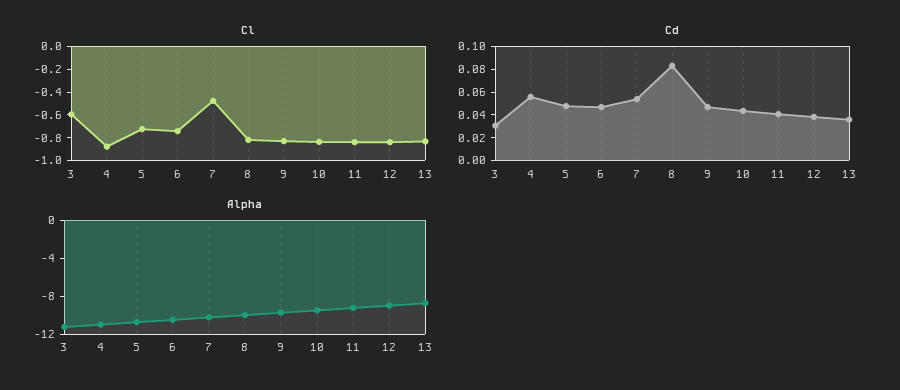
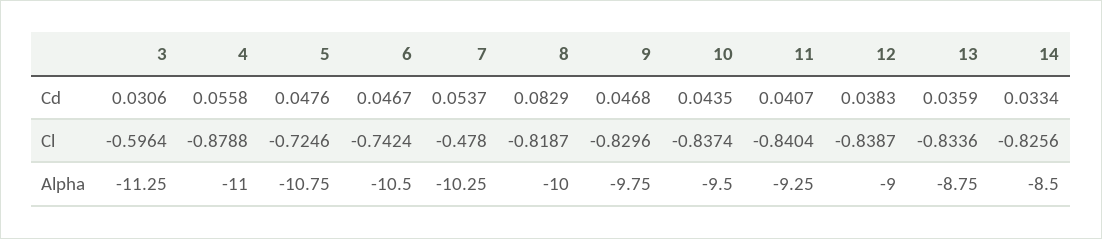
  {
    "Cl": {
      "3": -0.5964,
      "4": -0.8788,
      "5": -0.7246,
      "6": -0.7424,
      "7": -0.478,
      "8": -0.8187,
      "9": -0.8296,
      "10": -0.8374,
      "11": -0.8404,
      "12": -0.8387,
-     "13": -0.8336
+     "13": -0.8336,
+     "14": -0.8256
    },
    "Cd": {
      "3": 0.0306,
      "4": 0.0558,
      "5": 0.0476,
      "6": 0.0467,
      "7": 0.0537,
      "8": 0.0829,
      "9": 0.0468,
      "10": 0.0435,
      "11": 0.0407,
      "12": 0.0383,
-     "13": 0.0359
+     "13": 0.0359,
+     "14": 0.0334
    },
    "Alpha": {
      "3": -11.25,
      "4": -11,
      "5": -10.75,
      "6": -10.5,
      "7": -10.25,
      "8": -10,
      "9": -9.75,
      "10": -9.5,
      "11": -9.25,
      "12": -9,
-     "13": -8.75
+     "13": -8.75,
+     "14": -8.5
    }
  }

